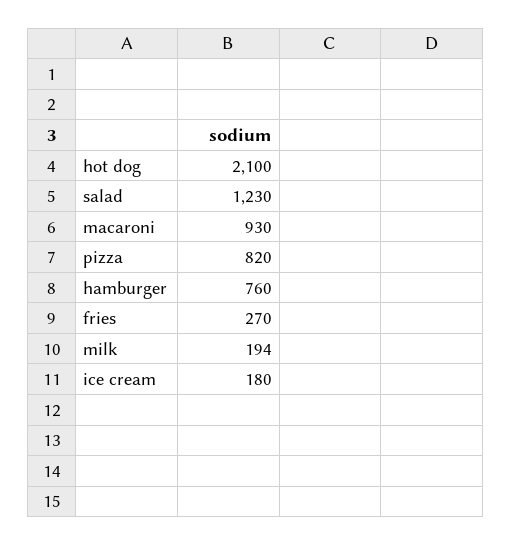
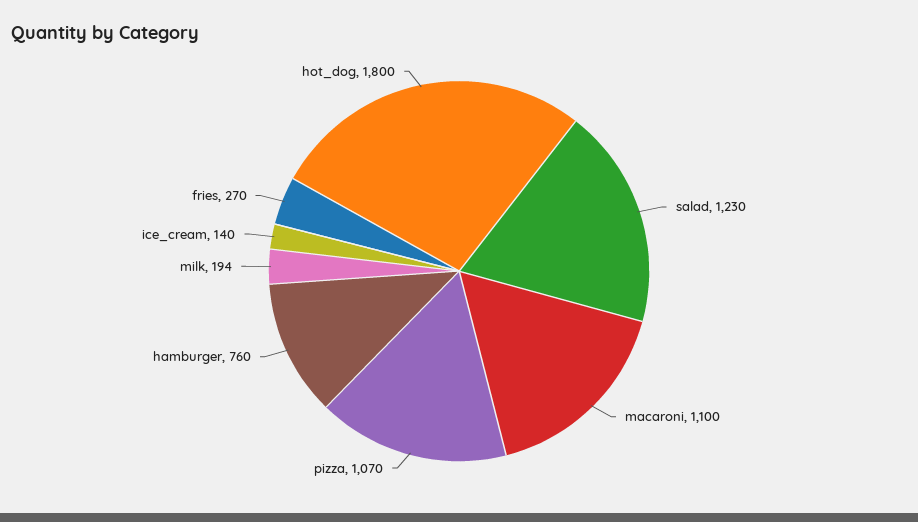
  {
-   "hot dog": 2100,
+   "hot dog": 1800,
    "salad": 1230,
-   "macaroni": 930,
+   "macaroni": 1100,
-   "pizza": 820,
+   "pizza": 1070,
    "hamburger": 760,
    "fries": 270,
    "milk": 194,
-   "ice cream": 180
+   "ice cream": 140
  }

